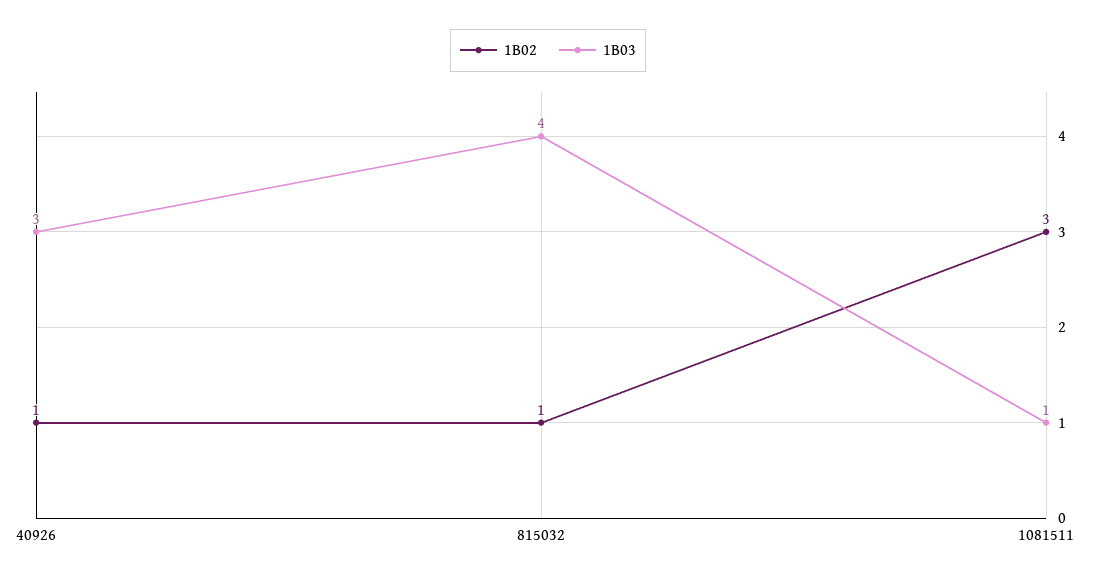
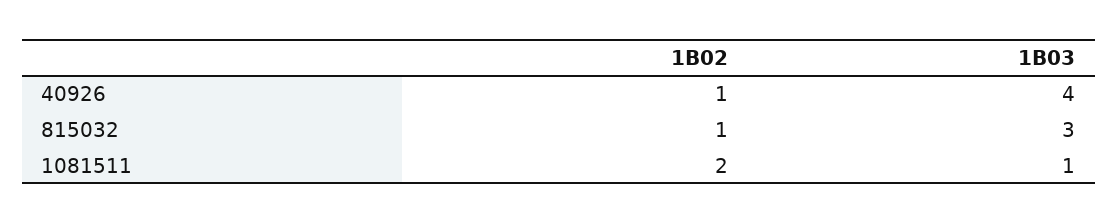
  {
    "1B02": {
      "40926": 1,
      "815032": 1,
-     "1081511": 3
+     "1081511": 2
    },
    "1B03": {
-     "40926": 3,
+     "40926": 4,
-     "815032": 4,
+     "815032": 3,
      "1081511": 1
    }
  }

